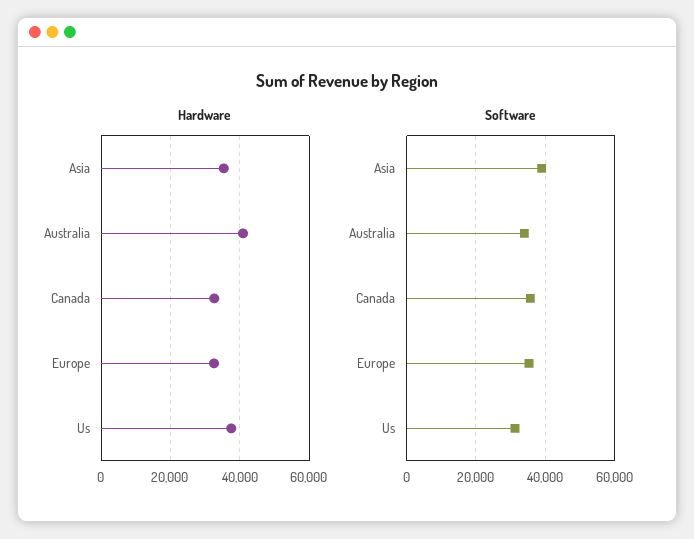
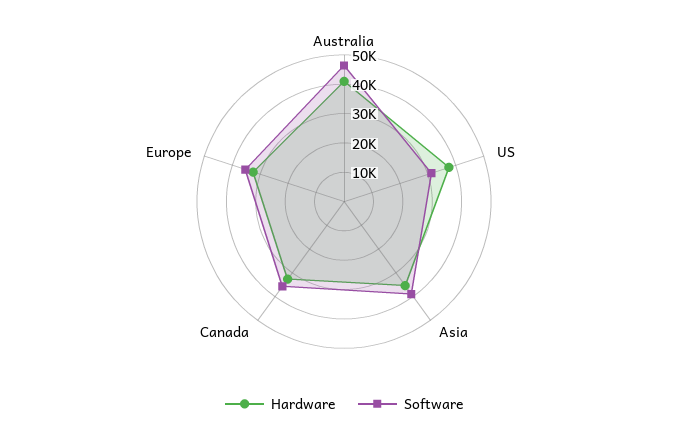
  {
    "Hardware": {
      "Asia": 36000,
      "Australia": 40000,
      "Canada": 32000,
      "Europe": 32000,
      "Us": 38000
    },
    "Software": {
      "Asia": 38000,
-     "Australia": 34000,
+     "Australia": 45000,
      "Canada": 36000,
      "Europe": 36000,
      "Us": 32000
    }
  }

